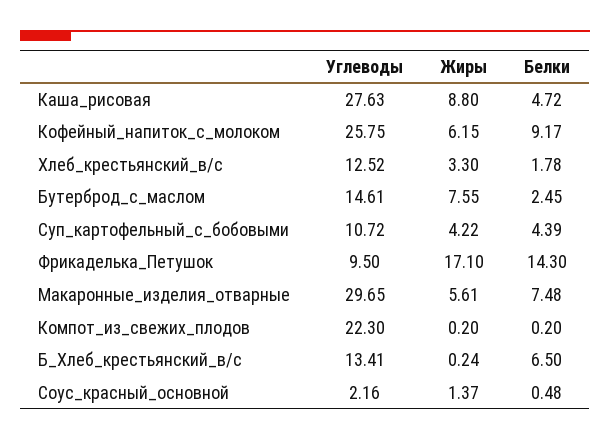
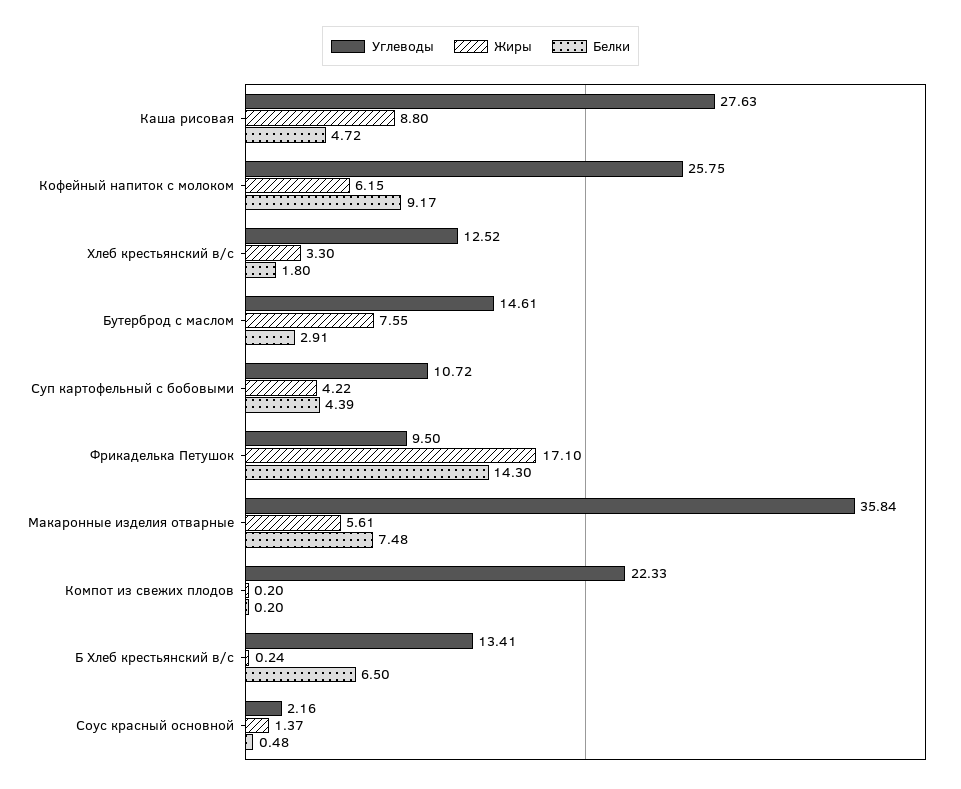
  {
    "Углеводы": {
      "Каша_рисовая": 27.63,
      "Кофейный_напиток_с_молоком": 25.75,
      "Хлеб_крестьянский_в/с": 12.52,
      "Бутерброд_с_маслом": 14.61,
      "Суп_картофельный_с_бобовыми": 10.72,
      "Фрикаделька_Петушок": 9.5,
-     "Макаронные_изделия_отварные": 29.65,
+     "Макаронные_изделия_отварные": 35.84,
-     "Компот_из_свежих_плодов": 22.3,
+     "Компот_из_свежих_плодов": 22.33,
      "Б_Хлеб_крестьянский_в/с": 13.41,
      "Соус_красный_основной": 2.16
    },
    "Жиры": {
      "Каша_рисовая": 8.8,
      "Кофейный_напиток_с_молоком": 6.15,
      "Хлеб_крестьянский_в/с": 3.3,
      "Бутерброд_с_маслом": 7.55,
      "Суп_картофельный_с_бобовыми": 4.22,
      "Фрикаделька_Петушок": 17.1,
      "Макаронные_изделия_отварные": 5.61,
      "Компот_из_свежих_плодов": 0.2,
      "Б_Хлеб_крестьянский_в/с": 0.24,
      "Соус_красный_основной": 1.37
    },
    "Белки": {
      "Каша_рисовая": 4.72,
      "Кофейный_напиток_с_молоком": 9.17,
-     "Хлеб_крестьянский_в/с": 1.78,
+     "Хлеб_крестьянский_в/с": 1.8,
-     "Бутерброд_с_маслом": 2.45,
+     "Бутерброд_с_маслом": 2.91,
      "Суп_картофельный_с_бобовыми": 4.39,
      "Фрикаделька_Петушок": 14.3,
      "Макаронные_изделия_отварные": 7.48,
      "Компот_из_свежих_плодов": 0.2,
      "Б_Хлеб_крестьянский_в/с": 6.5,
      "Соус_красный_основной": 0.48
    }
  }

